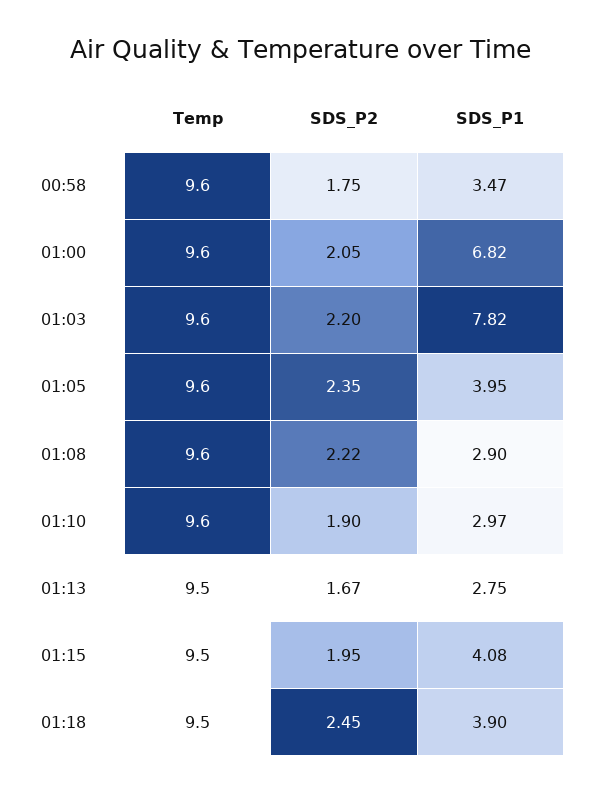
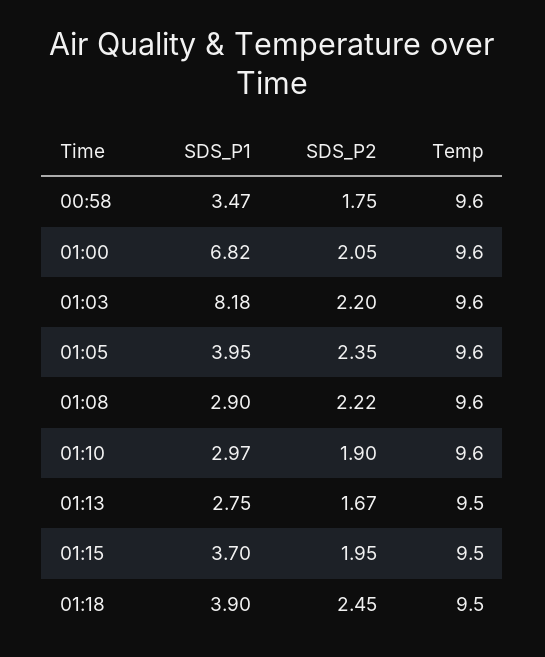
  {
    "Temp": {
      "00:58": 9.6,
      "01:00": 9.6,
      "01:03": 9.6,
      "01:05": 9.6,
      "01:08": 9.6,
      "01:10": 9.6,
      "01:13": 9.5,
      "01:15": 9.5,
      "01:18": 9.5
    },
    "SDS_P2": {
      "00:58": 1.75,
      "01:00": 2.05,
      "01:03": 2.2,
      "01:05": 2.35,
      "01:08": 2.22,
      "01:10": 1.9,
      "01:13": 1.67,
      "01:15": 1.95,
      "01:18": 2.45
    },
    "SDS_P1": {
      "00:58": 3.47,
      "01:00": 6.82,
-     "01:03": 7.82,
+     "01:03": 8.18,
      "01:05": 3.95,
      "01:08": 2.9,
      "01:10": 2.97,
      "01:13": 2.75,
-     "01:15": 4.08,
+     "01:15": 3.7,
      "01:18": 3.9
    }
  }

